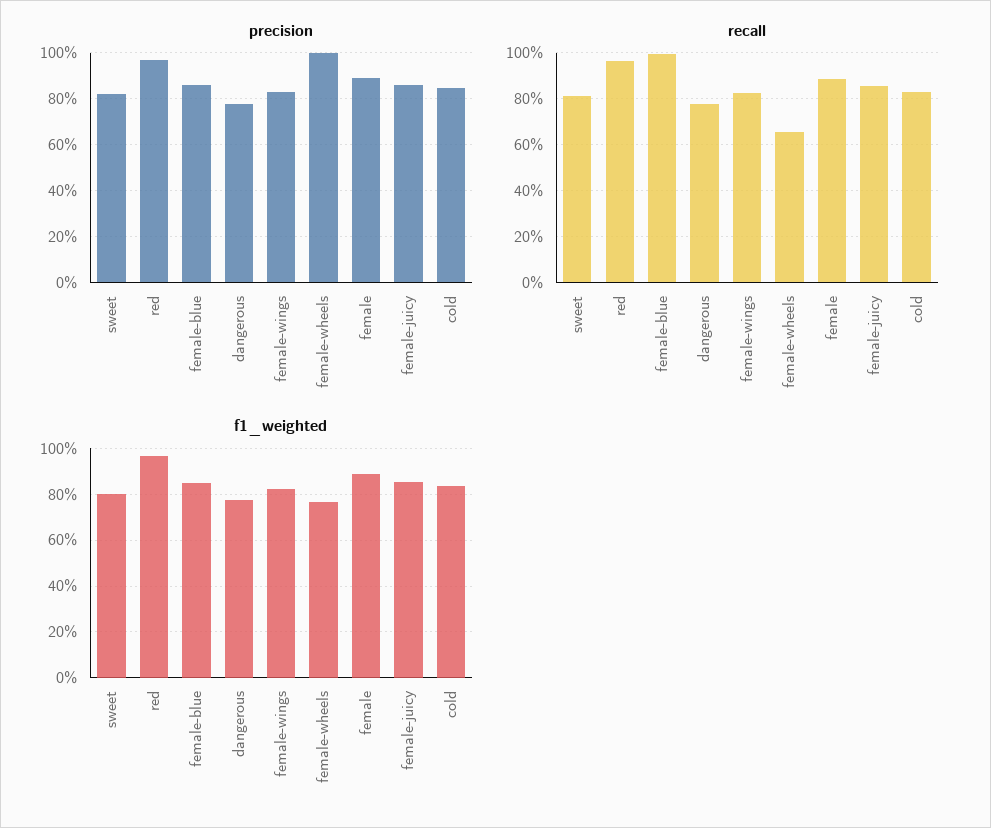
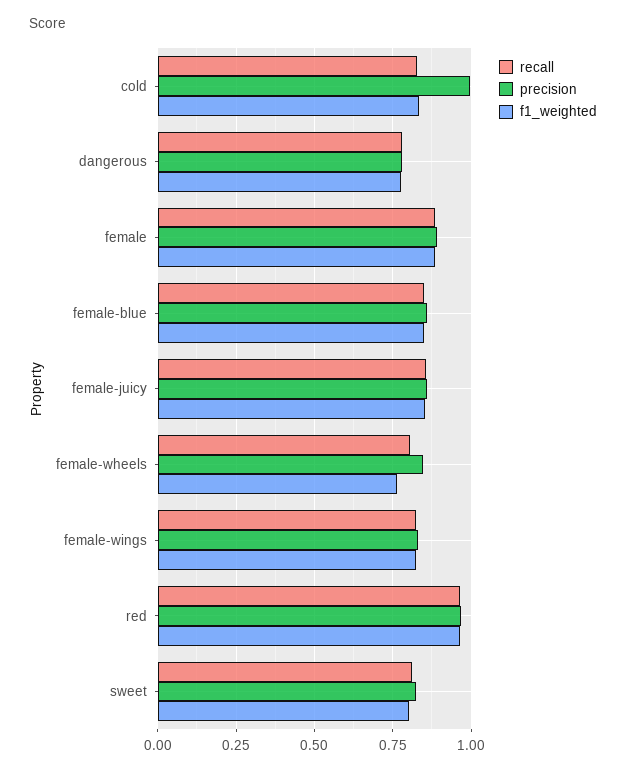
  {
    "precision": {
      "sweet": 0.825,
      "red": 0.975,
      "female-blue": 0.85,
      "dangerous": 0.775,
      "female-wings": 0.825,
-     "female-wheels": 1,
+     "female-wheels": 0.85,
      "female": 0.9,
      "female-juicy": 0.85,
-     "cold": 0.85
+     "cold": 1
    },
    "recall": {
      "sweet": 0.8,
      "red": 0.975,
-     "female-blue": 1,
+     "female-blue": 0.85,
      "dangerous": 0.775,
      "female-wings": 0.825,
-     "female-wheels": 0.65,
+     "female-wheels": 0.8,
      "female": 0.875,
      "female-juicy": 0.85,
      "cold": 0.825
    },
    "f1_weighted": {
      "sweet": 0.8,
      "red": 0.975,
      "female-blue": 0.85,
      "dangerous": 0.775,
      "female-wings": 0.825,
      "female-wheels": 0.775,
      "female": 0.875,
      "female-juicy": 0.85,
      "cold": 0.825
    }
  }

